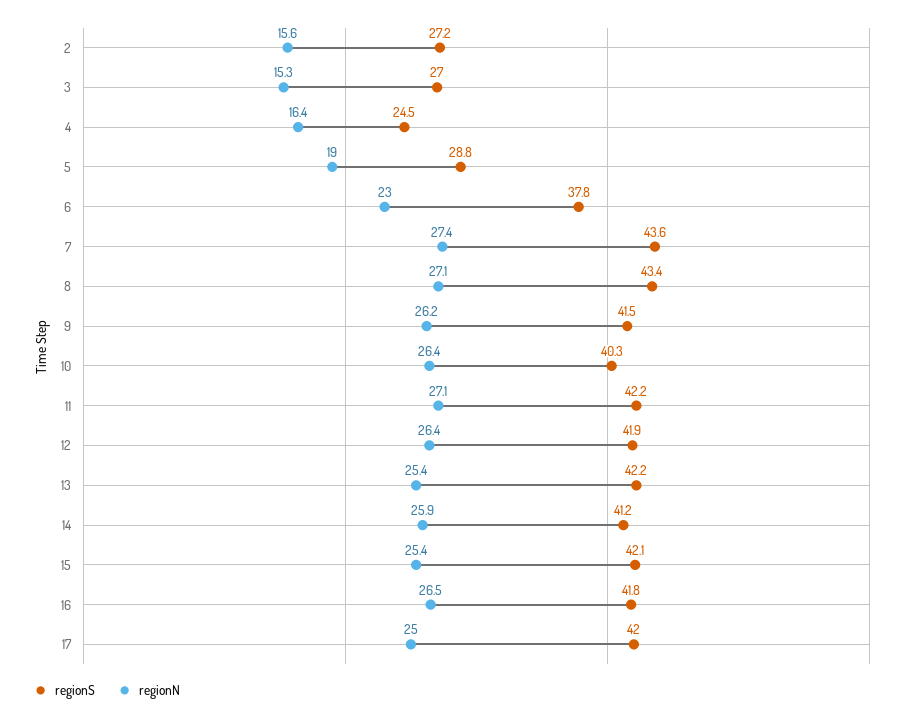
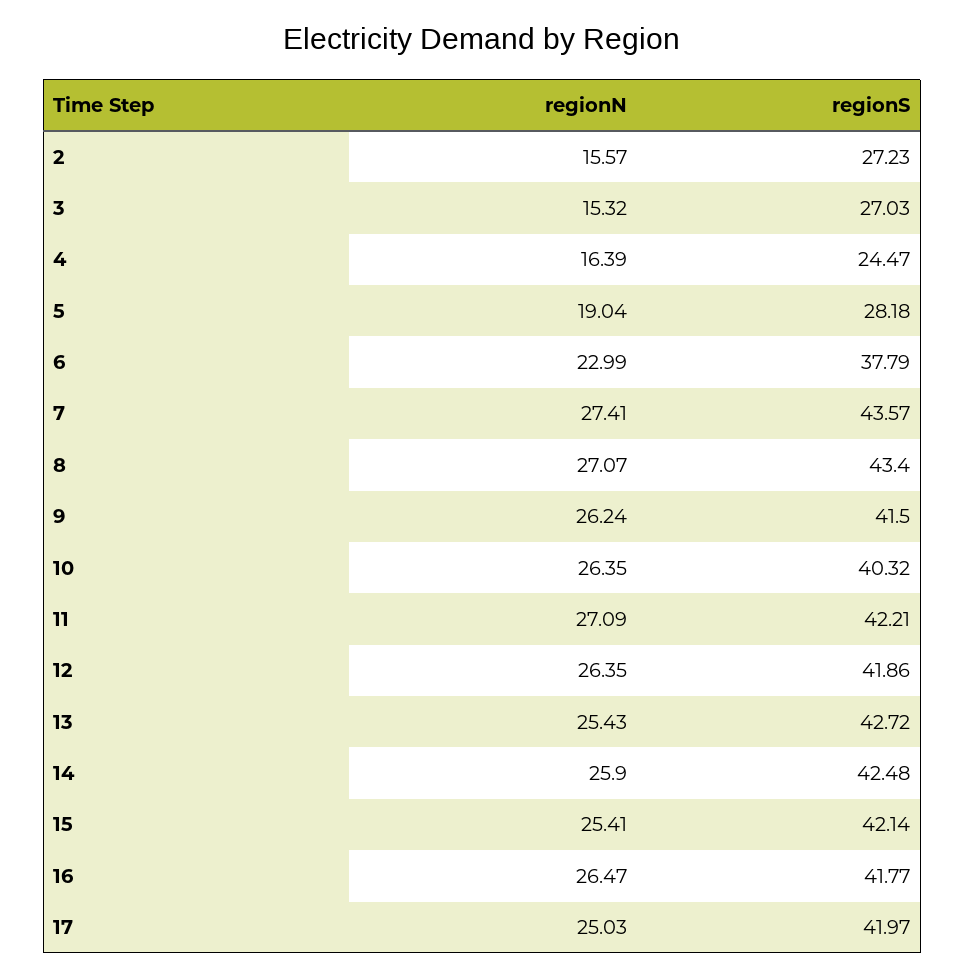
  {
    "regionS": {
      "2": 27.23,
      "3": 27.03,
      "4": 24.47,
-     "5": 28.8,
+     "5": 28.18,
      "6": 37.79,
      "7": 43.57,
      "8": 43.4,
      "9": 41.5,
      "10": 40.32,
      "11": 42.21,
      "12": 41.86,
-     "13": 42.2,
+     "13": 42.72,
-     "14": 41.2,
+     "14": 42.48,
      "15": 42.14,
      "16": 41.77,
      "17": 41.97
    },
    "regionN": {
      "2": 15.57,
      "3": 15.32,
      "4": 16.39,
      "5": 19.04,
      "6": 22.99,
      "7": 27.41,
      "8": 27.07,
      "9": 26.24,
      "10": 26.35,
      "11": 27.09,
      "12": 26.35,
      "13": 25.43,
      "14": 25.9,
      "15": 25.41,
      "16": 26.47,
      "17": 25.03
    }
  }

